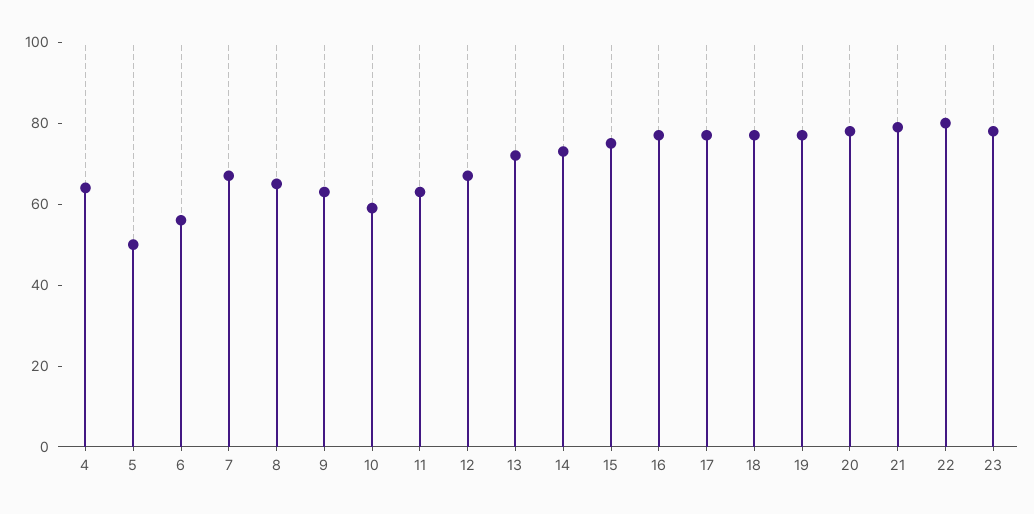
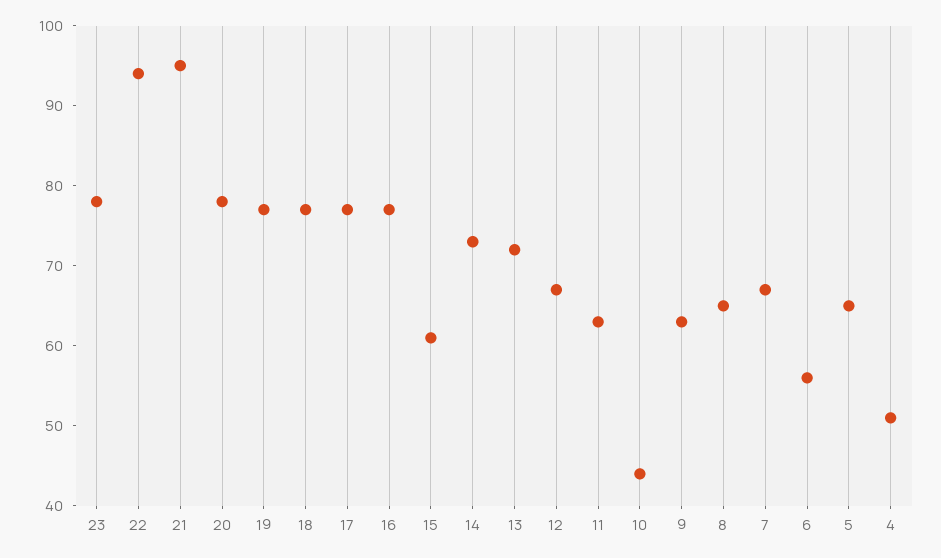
  {
-   "4": 65,
+   "4": 51,
-   "5": 50,
+   "5": 65,
    "6": 56,
    "7": 67,
    "8": 65,
    "9": 63,
-   "10": 60,
+   "10": 44,
    "11": 63,
    "12": 67,
    "13": 72,
    "14": 73,
-   "15": 75,
+   "15": 61,
    "16": 77,
    "17": 77,
    "18": 77,
    "19": 77,
    "20": 78,
-   "21": 80,
+   "21": 95,
-   "22": 80,
+   "22": 94,
    "23": 78
  }

